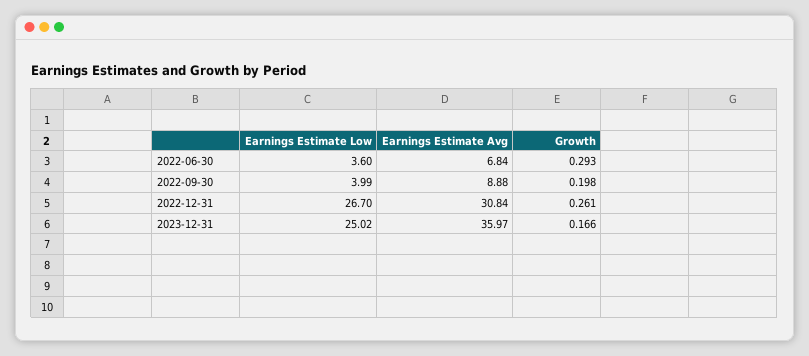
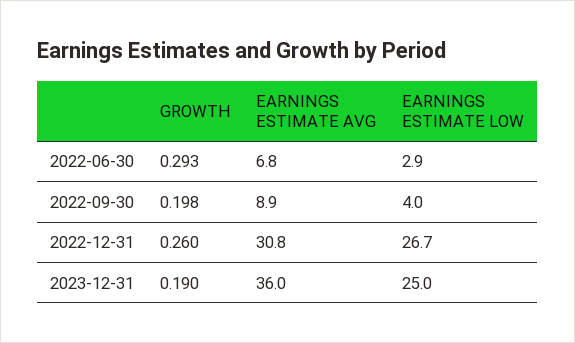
  {
    "Earnings Estimate Low": {
-     "2022-06-30": 3.6,
+     "2022-06-30": 2.9,
      "2022-09-30": 3.99,
      "2022-12-31": 26.7,
      "2023-12-31": 25.02
    },
    "Earnings Estimate Avg": {
      "2022-06-30": 6.84,
      "2022-09-30": 8.88,
      "2022-12-31": 30.84,
      "2023-12-31": 35.97
    },
    "Growth": {
      "2022-06-30": 0.293,
      "2022-09-30": 0.198,
-     "2022-12-31": 0.261,
+     "2022-12-31": 0.26,
-     "2023-12-31": 0.166
+     "2023-12-31": 0.19
    }
  }

